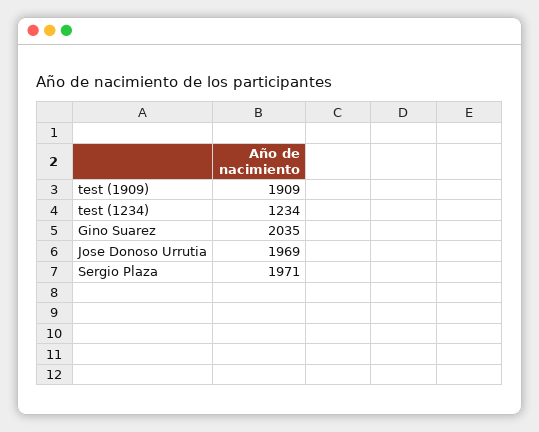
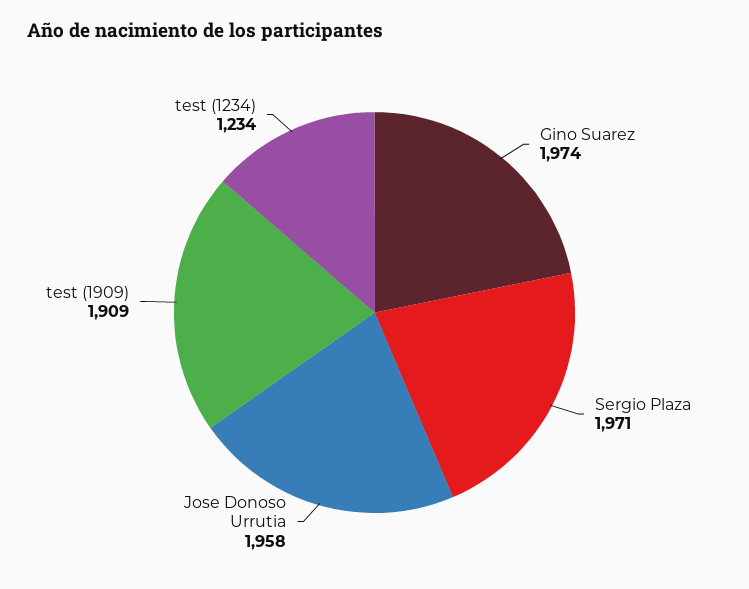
  {
    "test (1909)": 1909,
    "test (1234)": 1234,
-   "Gino Suarez": 2035,
+   "Gino Suarez": 1974,
-   "Jose Donoso Urrutia": 1969,
+   "Jose Donoso Urrutia": 1958,
    "Sergio Plaza": 1971
  }

